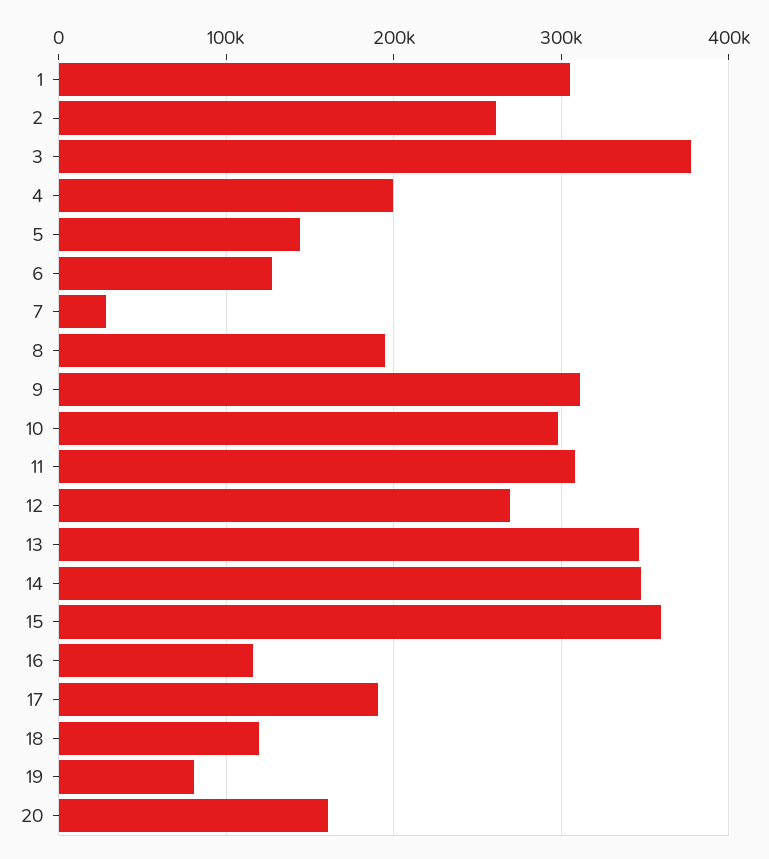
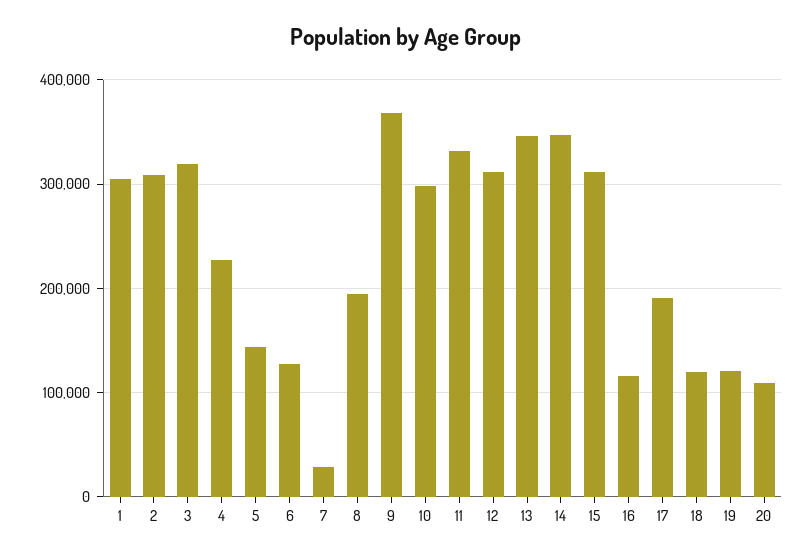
  {
    "1": 300000,
-   "2": 260000,
+   "2": 310000,
-   "3": 380000,
+   "3": 320000,
-   "4": 200000,
+   "4": 230000,
    "5": 140000,
    "6": 130000,
    "7": 30000,
    "8": 190000,
-   "9": 310000,
+   "9": 370000,
    "10": 300000,
-   "11": 310000,
+   "11": 330000,
-   "12": 270000,
+   "12": 310000,
    "13": 350000,
    "14": 350000,
-   "15": 360000,
+   "15": 310000,
    "16": 120000,
    "17": 190000,
    "18": 120000,
-   "19": 80000,
+   "19": 120000,
-   "20": 160000
+   "20": 110000
  }

